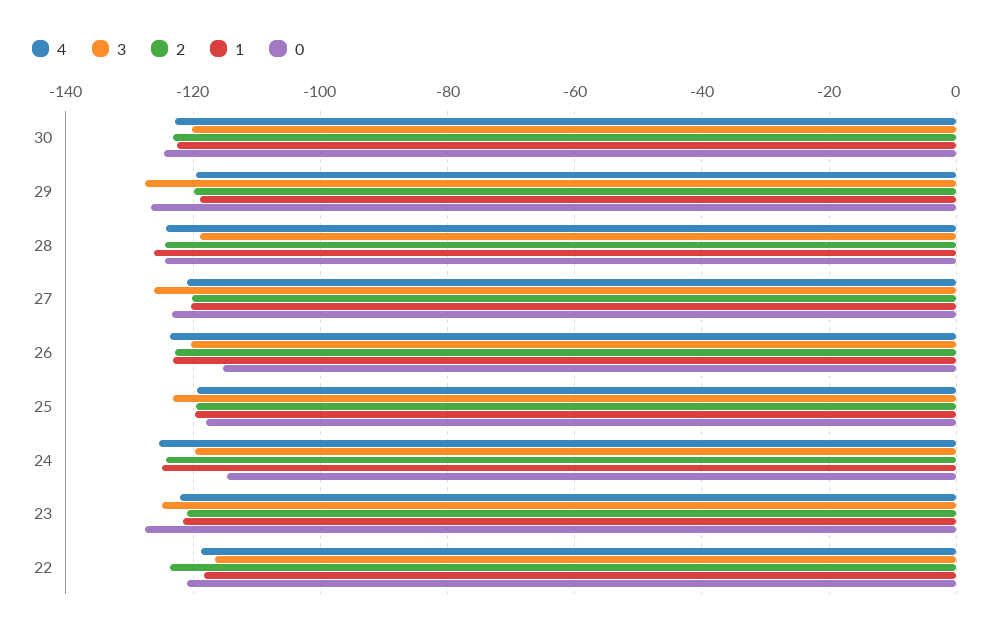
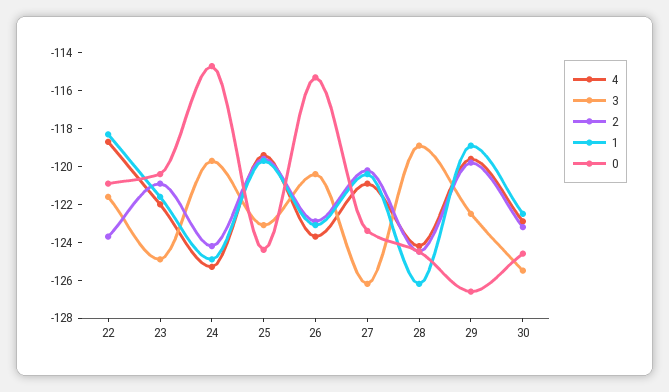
  {
    "4": {
      "30": -123,
      "29": -119.5,
      "28": -124,
      "27": -121,
      "26": -123.5,
      "25": -119.5,
      "24": -125.5,
      "23": -122,
      "22": -118.5
    },
    "3": {
-     "30": -120,
+     "30": -125.5,
-     "29": -128,
+     "29": -122.5,
      "28": -119,
      "27": -126,
      "26": -120.5,
      "25": -123,
      "24": -119.5,
      "23": -125,
-     "22": -116
+     "22": -121.5
    },
    "2": {
      "30": -123,
      "29": -120,
      "28": -124.5,
      "27": -120,
      "26": -123,
      "25": -119.5,
      "24": -124,
      "23": -121,
      "22": -123.5
    },
    "1": {
      "30": -122.5,
      "29": -119,
      "28": -126,
      "27": -120.5,
      "26": -123,
      "25": -119.5,
      "24": -125,
      "23": -121.5,
      "22": -118.5
    },
    "0": {
      "30": -124.5,
      "29": -126.5,
      "28": -124.5,
      "27": -123.5,
      "26": -115.5,
-     "25": -118,
+     "25": -124.5,
      "24": -114.5,
-     "23": -128,
+     "23": -120.5,
      "22": -121
    }
  }

